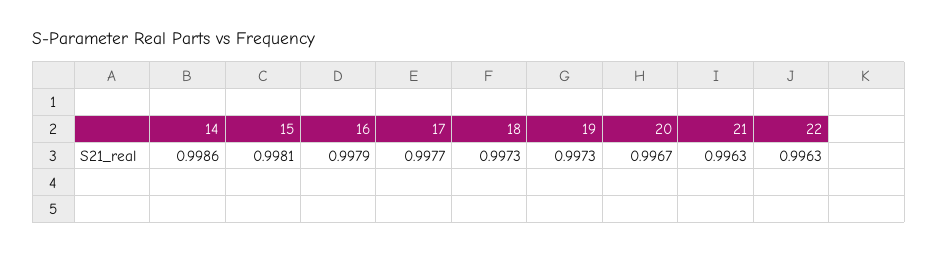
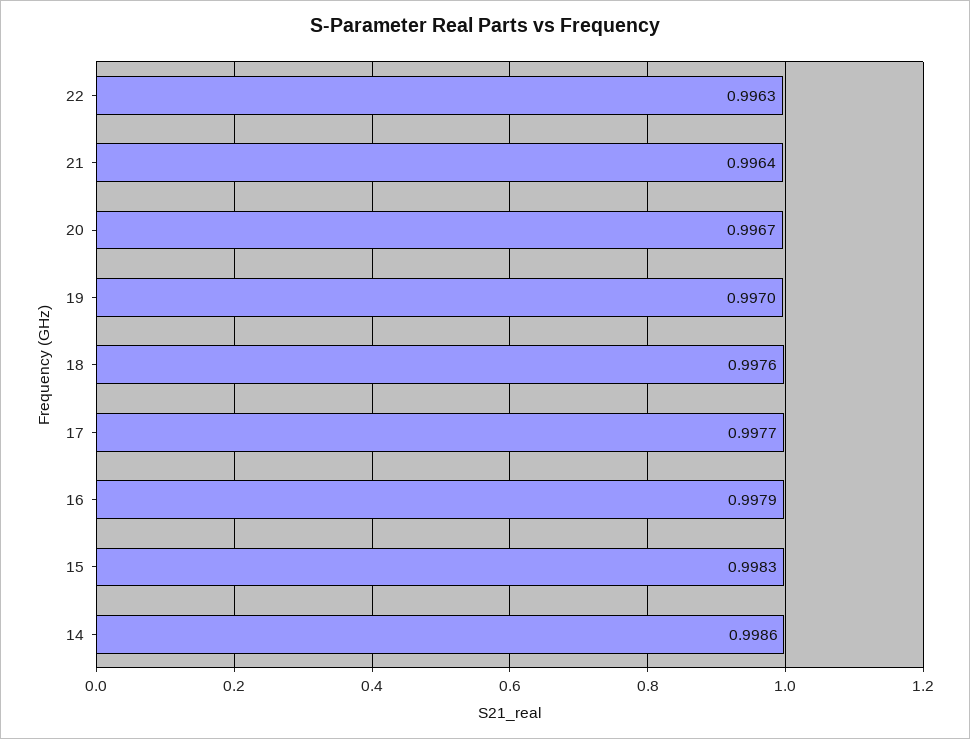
  {
    "14": 0.9986,
-   "15": 0.9981,
+   "15": 0.9983,
    "16": 0.9979,
    "17": 0.9977,
-   "18": 0.9973,
+   "18": 0.9976,
-   "19": 0.9973,
+   "19": 0.997,
    "20": 0.9967,
-   "21": 0.9963,
+   "21": 0.9964,
    "22": 0.9963
  }

